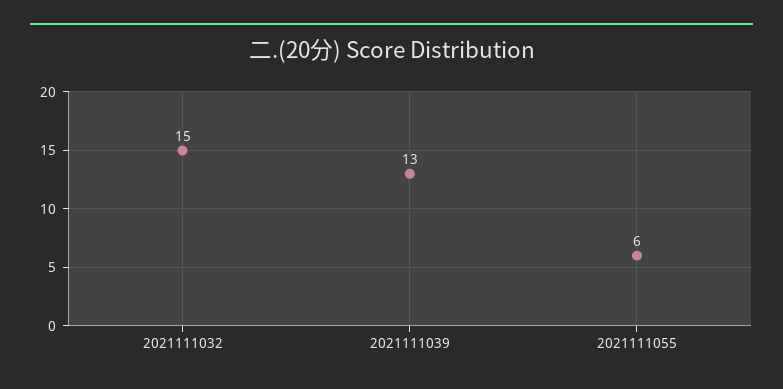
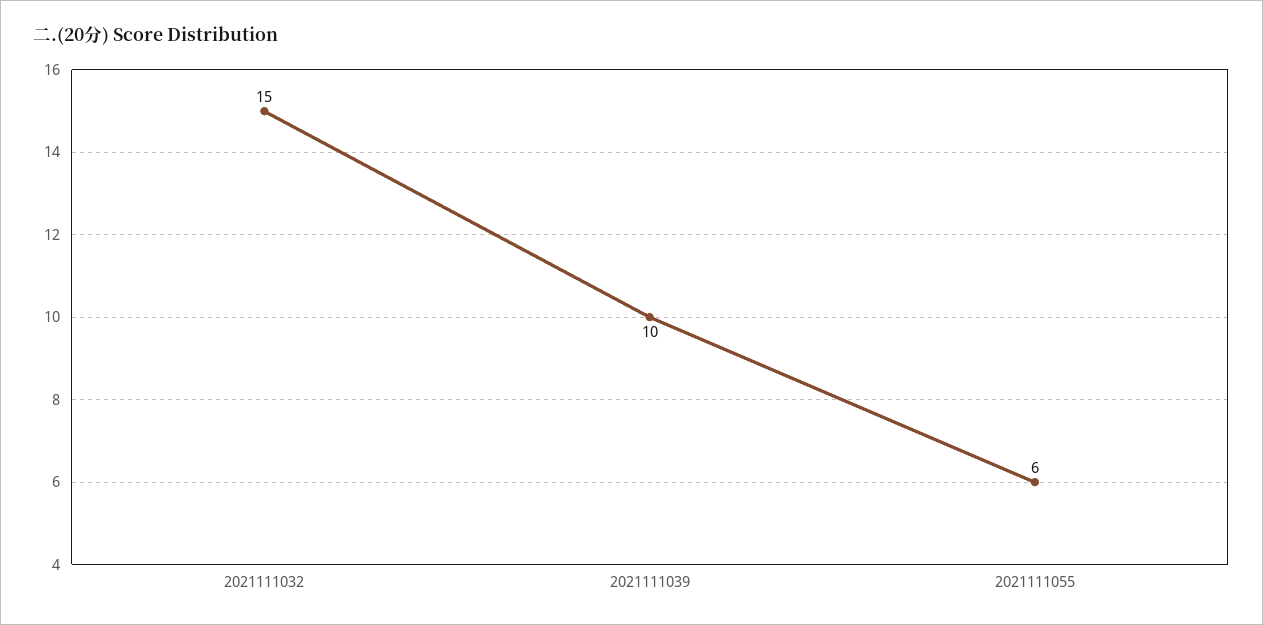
  {
    "2021111032": 15,
-   "2021111039": 13,
+   "2021111039": 10,
    "2021111055": 6
  }

